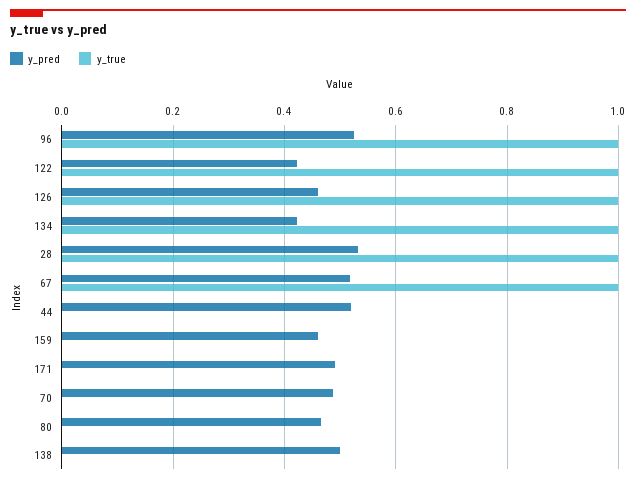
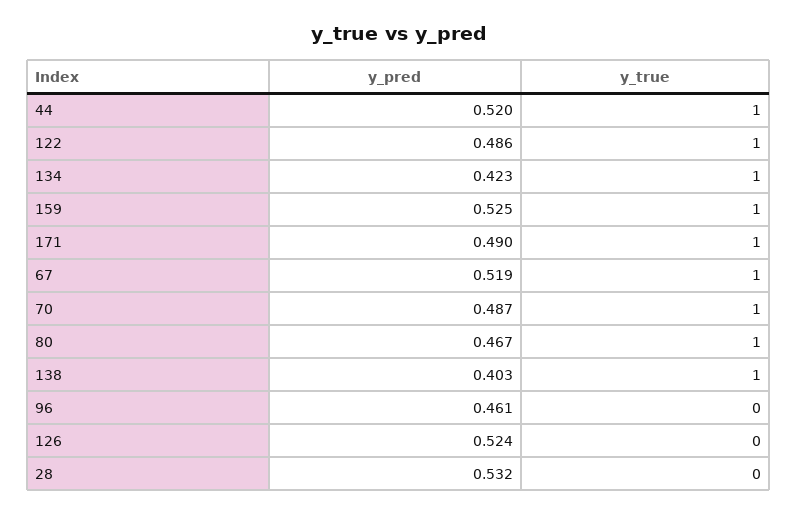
  {
    "y_pred": {
-     "96": 0.52,
+     "96": 0.461,
-     "122": 0.42,
+     "122": 0.486,
-     "126": 0.46,
+     "126": 0.524,
      "134": 0.423,
      "28": 0.532,
      "67": 0.519,
      "44": 0.52,
-     "159": 0.46,
+     "159": 0.525,
      "171": 0.49,
      "70": 0.487,
      "80": 0.467,
-     "138": 0.5
+     "138": 0.403
    },
    "y_true": {
-     "96": 1,
+     "96": 0,
      "122": 1,
-     "126": 1,
+     "126": 0,
      "134": 1,
-     "28": 1,
+     "28": 0,
      "67": 1,
-     "44": 0,
+     "44": 1,
-     "159": 0,
+     "159": 1,
-     "171": 0,
+     "171": 1,
-     "70": 0,
+     "70": 1,
-     "80": 0,
+     "80": 1,
-     "138": 0
+     "138": 1
    }
  }

